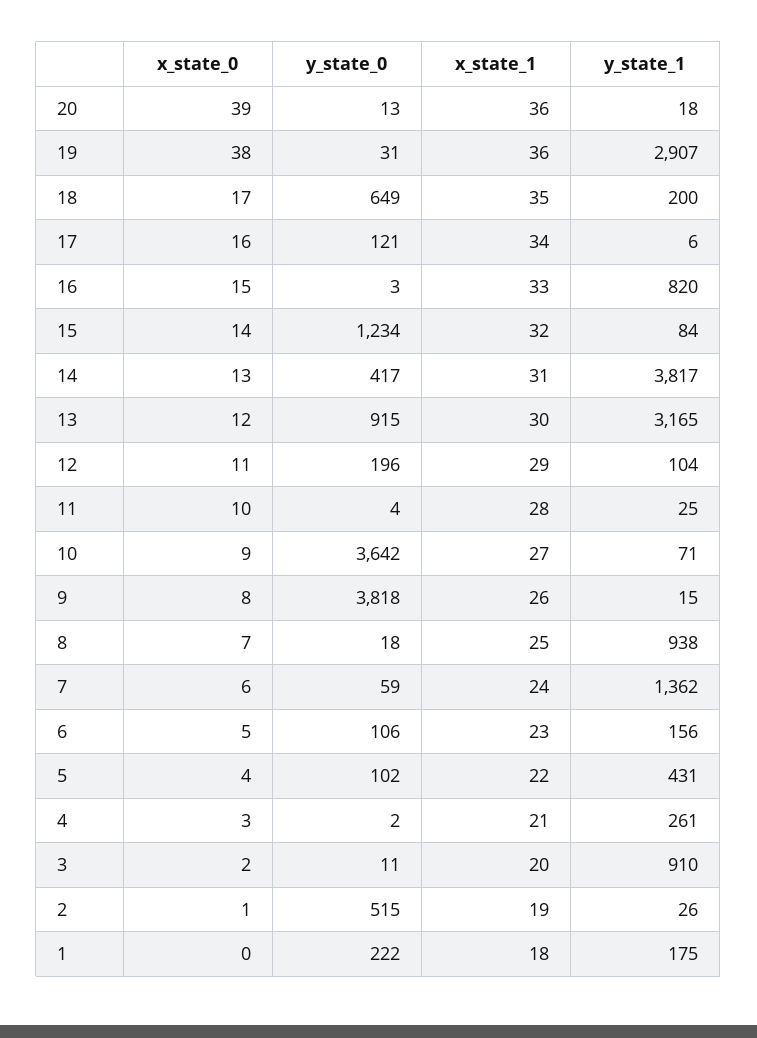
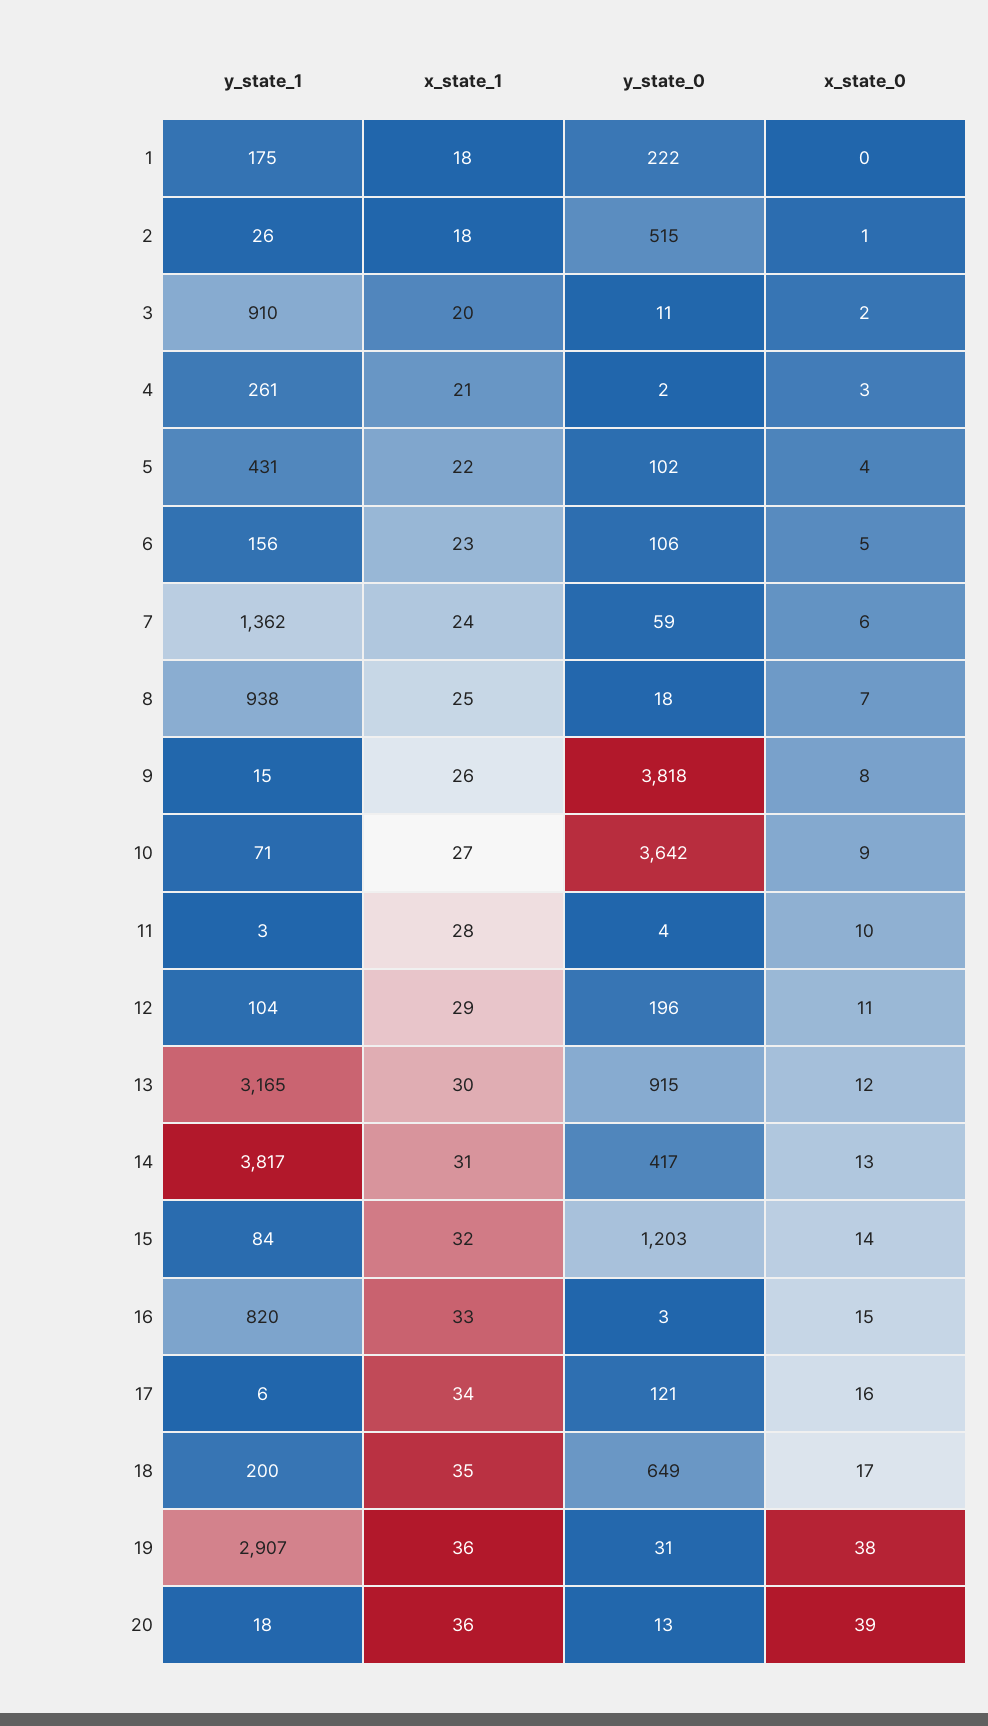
  {
    "x_state_0": {
      "20": 39,
      "19": 38,
      "18": 17,
      "17": 16,
      "16": 15,
      "15": 14,
      "14": 13,
      "13": 12,
      "12": 11,
      "11": 10,
      "10": 9,
      "9": 8,
      "8": 7,
      "7": 6,
      "6": 5,
      "5": 4,
      "4": 3,
      "3": 2,
      "2": 1,
      "1": 0
    },
    "y_state_0": {
      "20": 13,
      "19": 31,
      "18": 649,
      "17": 121,
      "16": 3,
-     "15": 1234,
+     "15": 1203,
      "14": 417,
      "13": 915,
      "12": 196,
      "11": 4,
      "10": 3642,
      "9": 3818,
      "8": 18,
      "7": 59,
      "6": 106,
      "5": 102,
      "4": 2,
      "3": 11,
      "2": 515,
      "1": 222
    },
    "x_state_1": {
      "20": 36,
      "19": 36,
      "18": 35,
      "17": 34,
      "16": 33,
      "15": 32,
      "14": 31,
      "13": 30,
      "12": 29,
      "11": 28,
      "10": 27,
      "9": 26,
      "8": 25,
      "7": 24,
      "6": 23,
      "5": 22,
      "4": 21,
      "3": 20,
-     "2": 19,
+     "2": 18,
      "1": 18
    },
    "y_state_1": {
      "20": 18,
      "19": 2907,
      "18": 200,
      "17": 6,
      "16": 820,
      "15": 84,
      "14": 3817,
      "13": 3165,
      "12": 104,
-     "11": 25,
+     "11": 3,
      "10": 71,
      "9": 15,
      "8": 938,
      "7": 1362,
      "6": 156,
      "5": 431,
      "4": 261,
      "3": 910,
      "2": 26,
      "1": 175
    }
  }

